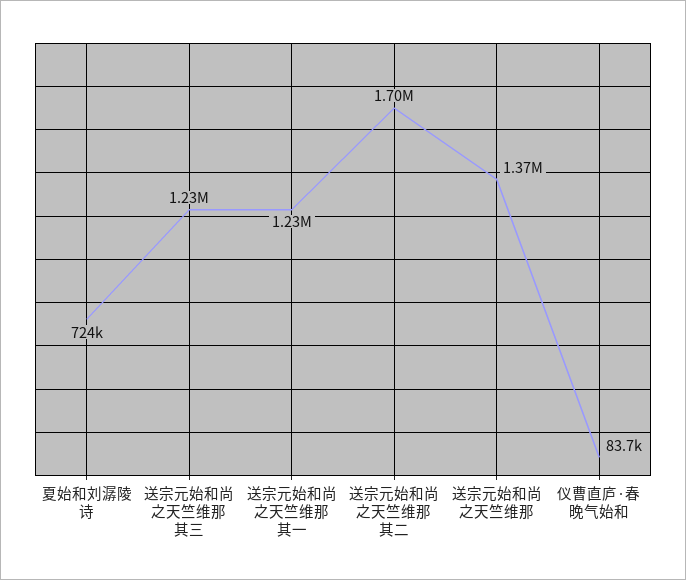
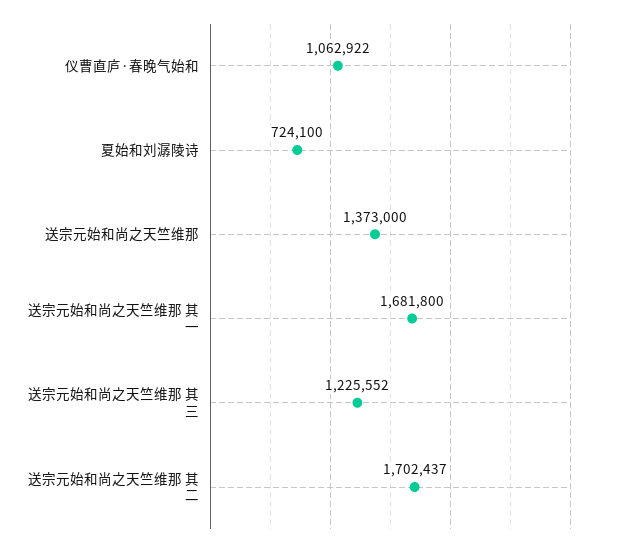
  {
    "夏始和刘潺陵诗": 724100,
    "送宗元始和尚之天竺维那 其三": 1225552,
-   "送宗元始和尚之天竺维那 其一": 1230000,
+   "送宗元始和尚之天竺维那 其一": 1681800,
    "送宗元始和尚之天竺维那 其二": 1702437,
    "送宗元始和尚之天竺维那": 1373000,
-   "仪曹直庐·春晚气始和": 83700
+   "仪曹直庐·春晚气始和": 1062922
  }

